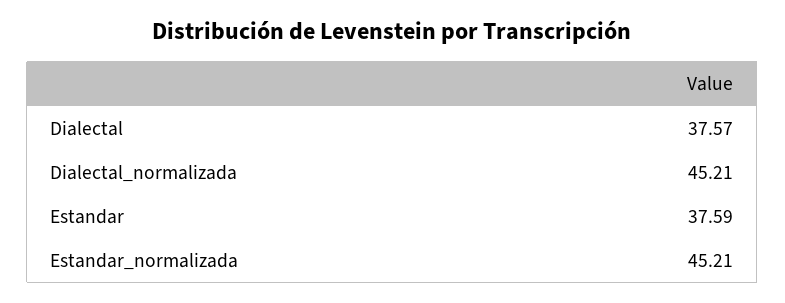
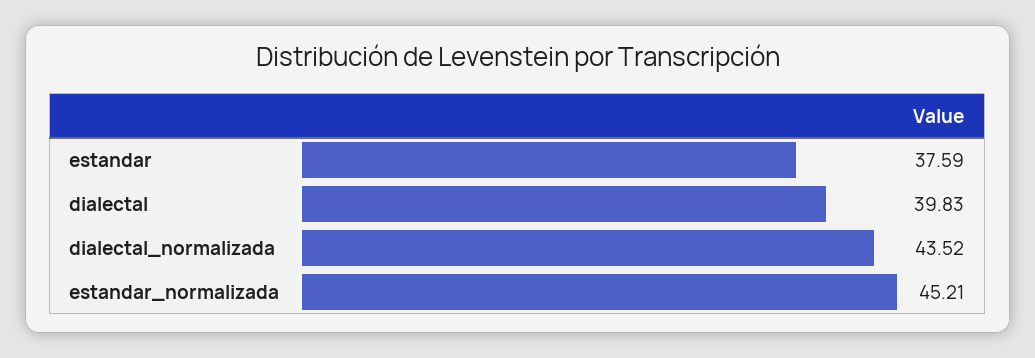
  {
-   "Dialectal": 37.57,
+   "Dialectal": 39.83,
-   "Dialectal_normalizada": 45.21,
+   "Dialectal_normalizada": 43.52,
    "Estandar": 37.59,
    "Estandar_normalizada": 45.21
  }

